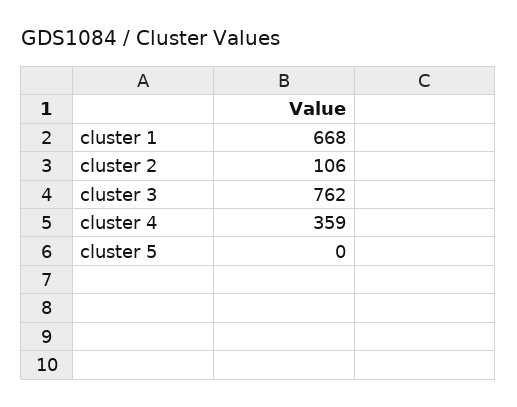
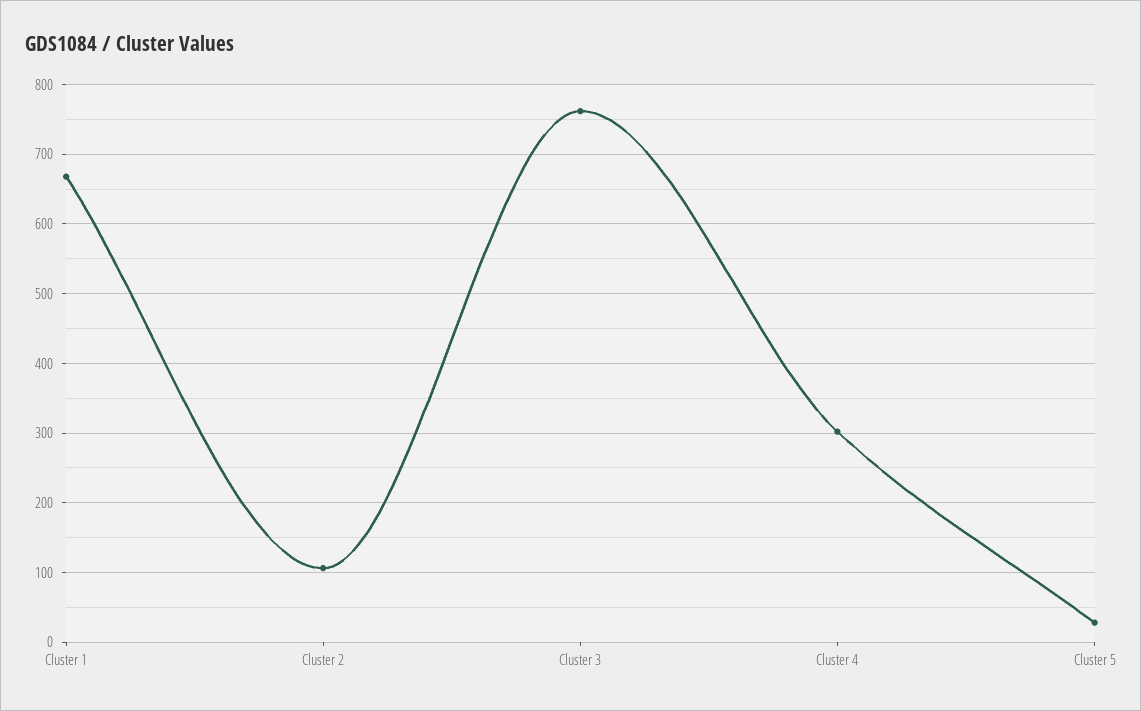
  {
    "cluster 1": 668,
    "cluster 2": 106,
    "cluster 3": 762,
-   "cluster 4": 359,
+   "cluster 4": 300,
-   "cluster 5": 0
+   "cluster 5": 30
  }

